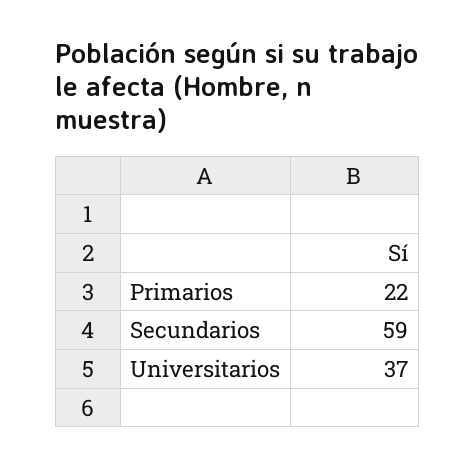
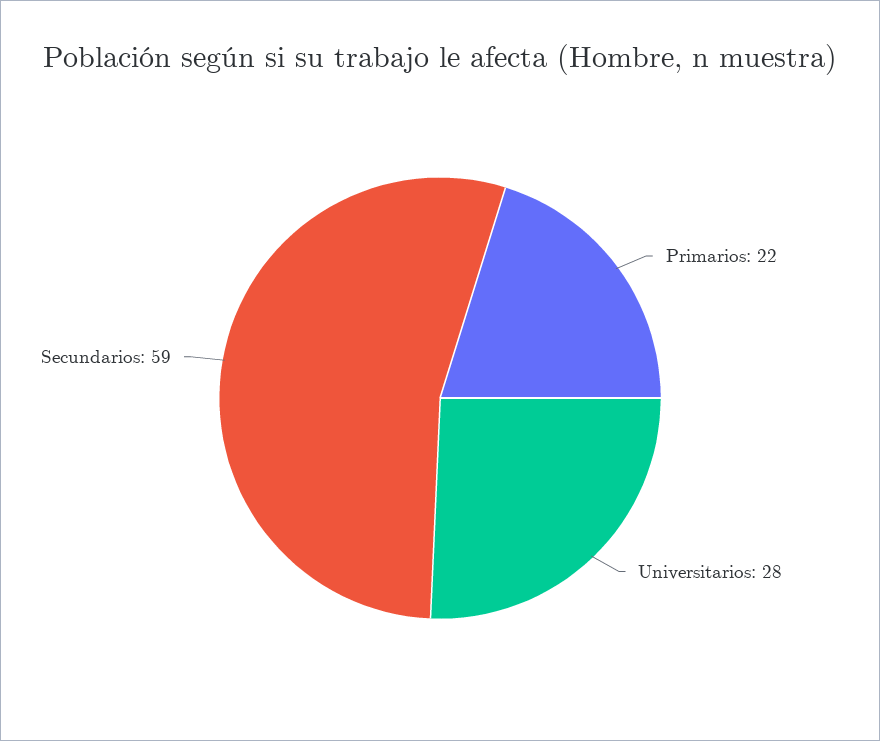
  {
    "Primarios": 22,
    "Secundarios": 59,
-   "Universitarios": 37
+   "Universitarios": 28
  }

